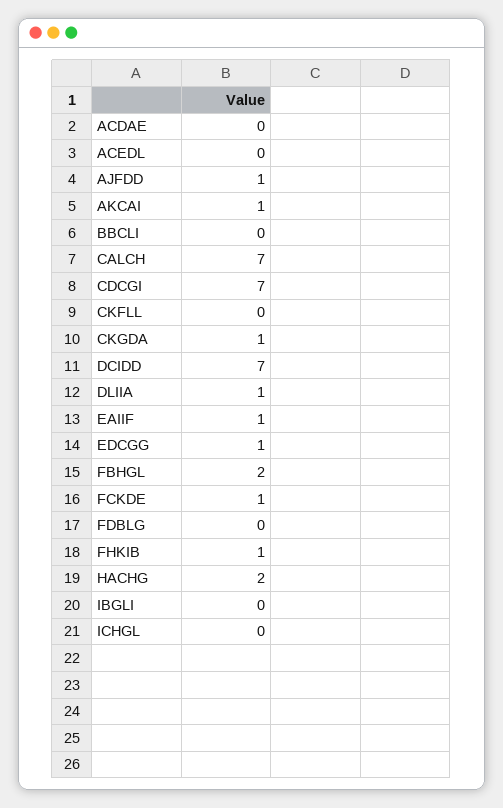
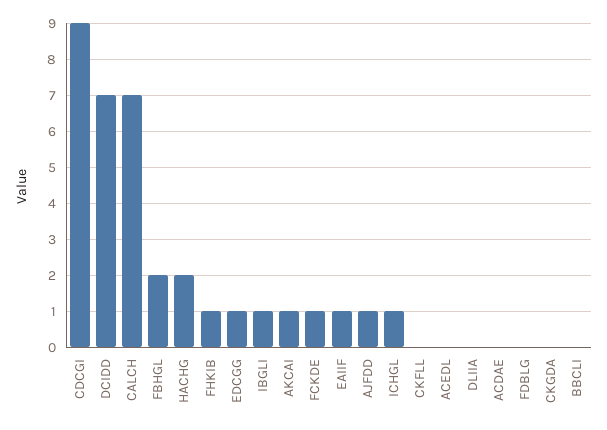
  {
    "ACDAE": 0,
    "ACEDL": 0,
    "AJFDD": 1,
    "AKCAI": 1,
    "BBCLI": 0,
    "CALCH": 7,
-   "CDCGI": 7,
+   "CDCGI": 9,
    "CKFLL": 0,
-   "CKGDA": 1,
+   "CKGDA": 0,
    "DCIDD": 7,
-   "DLIIA": 1,
+   "DLIIA": 0,
    "EAIIF": 1,
    "EDCGG": 1,
    "FBHGL": 2,
    "FCKDE": 1,
    "FDBLG": 0,
    "FHKIB": 1,
    "HACHG": 2,
-   "IBGLI": 0,
+   "IBGLI": 1,
-   "ICHGL": 0
+   "ICHGL": 1
  }

